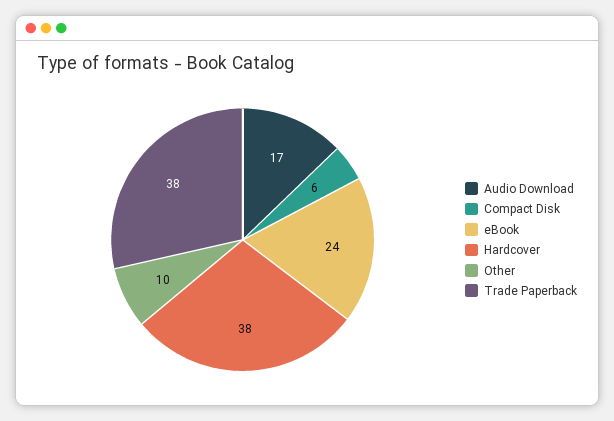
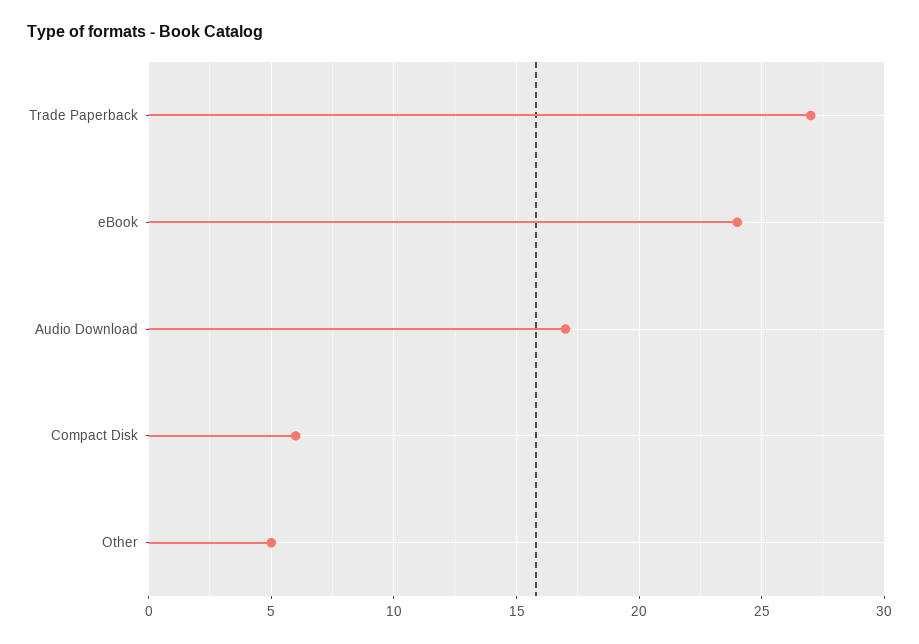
  {
    "Audio Download": 17,
    "Compact Disk": 6,
    "eBook": 24,
-   "Hardcover": 38,
-   "Other": 10,
+   "Other": 5,
-   "Trade Paperback": 38
+   "Trade Paperback": 27
  }

